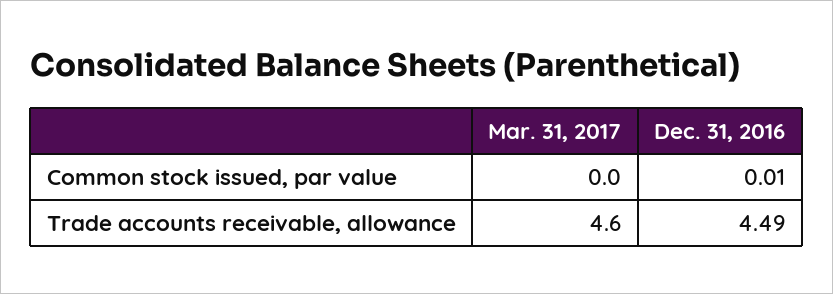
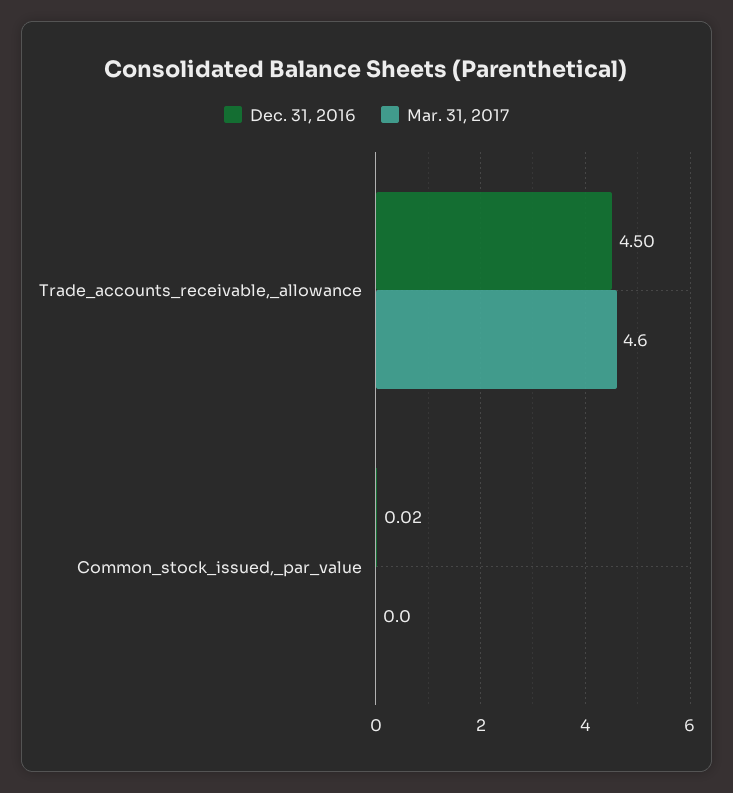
  {
    "Mar. 31, 2017": {
      "Common stock issued, par value": 0,
      "Trade accounts receivable, allowance": 4.6
    },
    "Dec. 31, 2016": {
-     "Common stock issued, par value": 0.01,
+     "Common stock issued, par value": 0.02,
-     "Trade accounts receivable, allowance": 4.49
+     "Trade accounts receivable, allowance": 4.5
    }
  }

